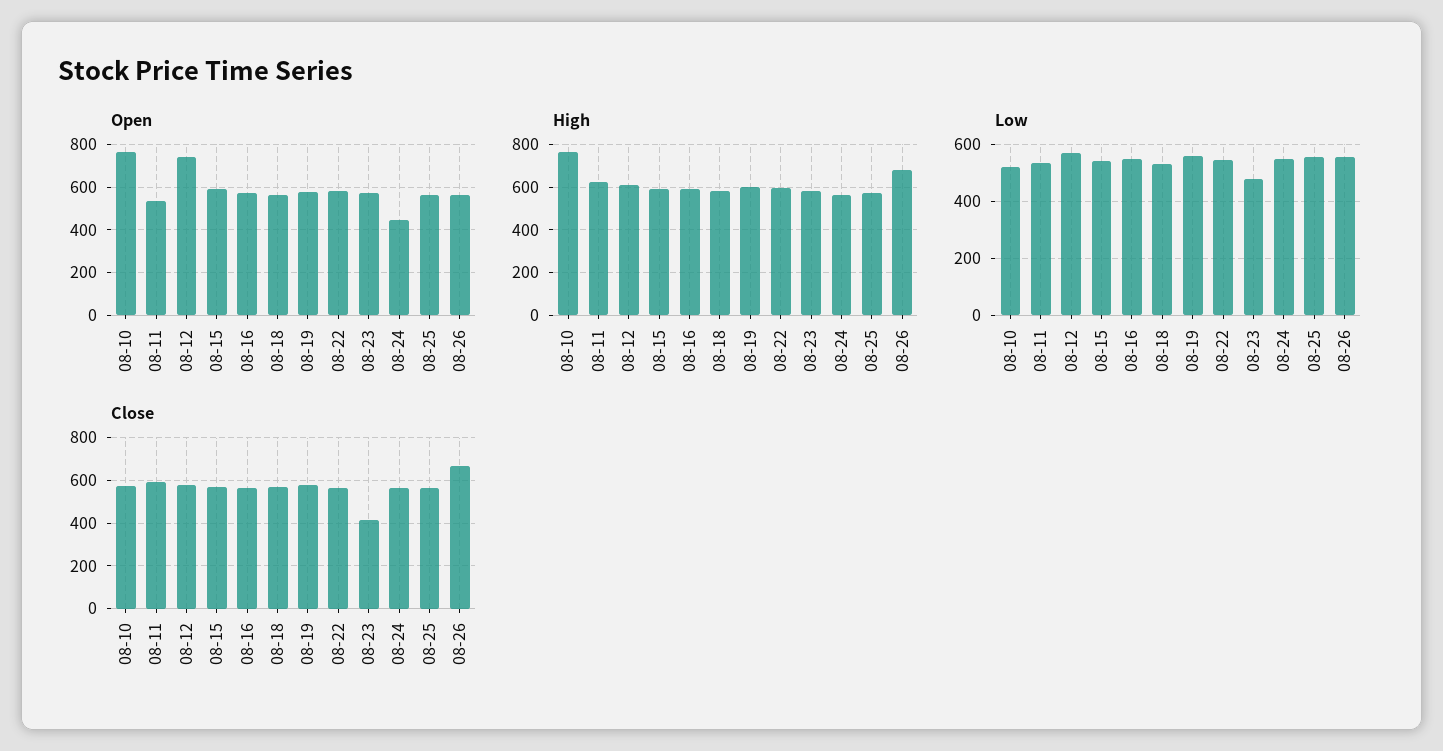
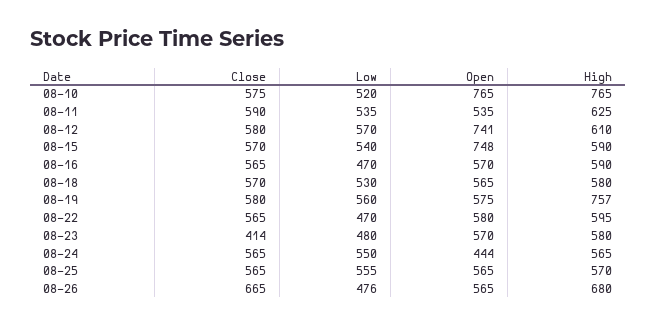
  {
    "Open": {
      "08-10": 765,
      "08-11": 535,
      "08-12": 741,
-     "08-15": 600,
+     "08-15": 748,
      "08-16": 570,
      "08-18": 565,
      "08-19": 575,
      "08-22": 580,
      "08-23": 570,
      "08-24": 444,
      "08-25": 565,
      "08-26": 565
    },
    "High": {
      "08-10": 765,
      "08-11": 625,
      "08-12": 610,
      "08-15": 590,
      "08-16": 590,
      "08-18": 580,
-     "08-19": 600,
+     "08-19": 757,
      "08-22": 595,
      "08-23": 580,
      "08-24": 565,
      "08-25": 570,
      "08-26": 680
    },
    "Low": {
      "08-10": 520,
      "08-11": 535,
      "08-12": 570,
      "08-15": 540,
-     "08-16": 550,
+     "08-16": 470,
      "08-18": 530,
      "08-19": 560,
-     "08-22": 550,
+     "08-22": 470,
      "08-23": 480,
      "08-24": 550,
      "08-25": 555,
-     "08-26": 550
+     "08-26": 476
    },
    "Close": {
      "08-10": 575,
      "08-11": 590,
      "08-12": 580,
      "08-15": 570,
      "08-16": 565,
      "08-18": 570,
      "08-19": 580,
      "08-22": 565,
      "08-23": 414,
      "08-24": 565,
      "08-25": 565,
      "08-26": 665
    }
  }

